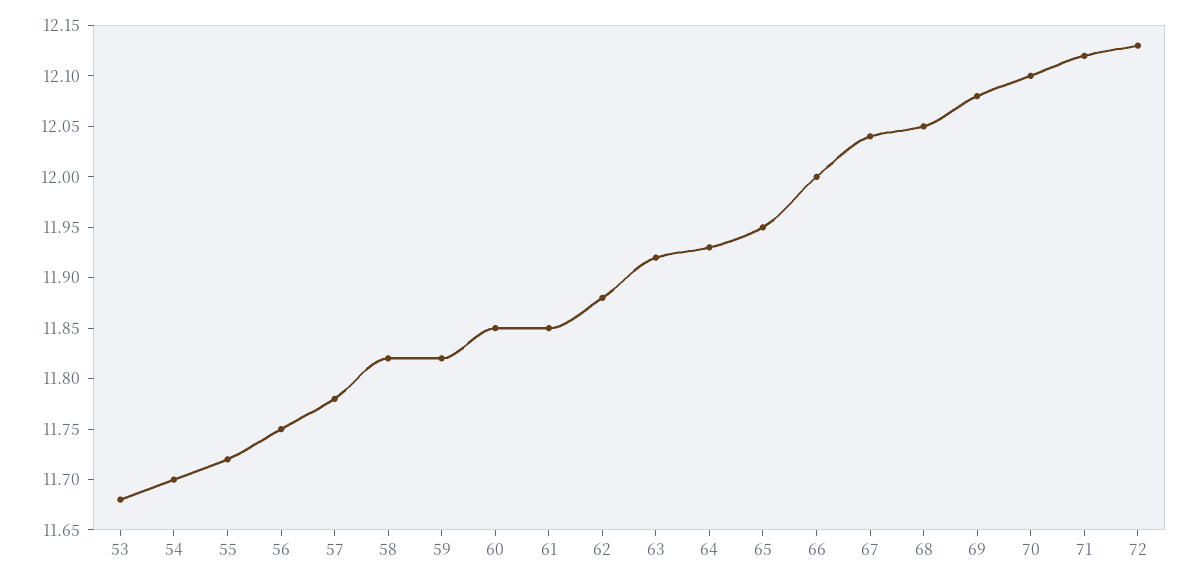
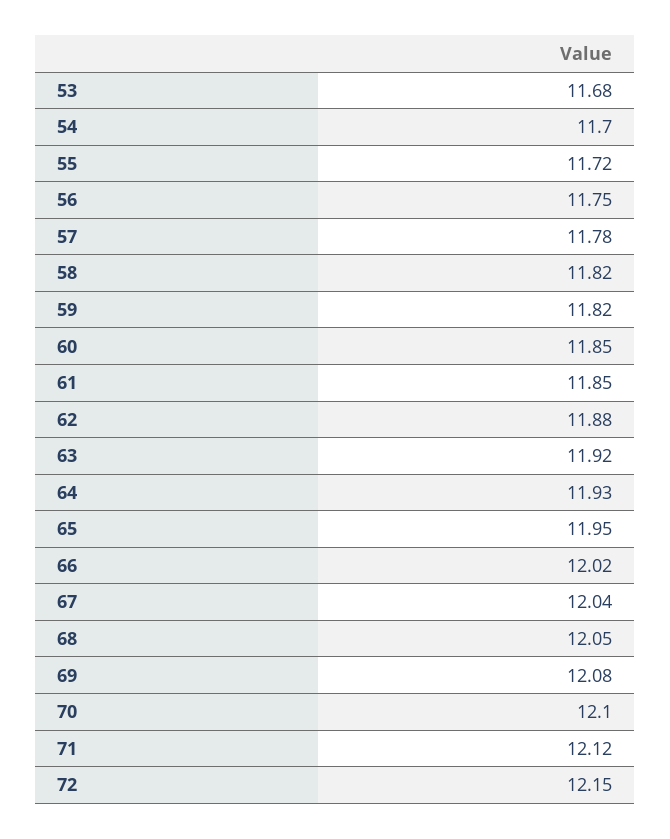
  {
    "53": 11.68,
    "54": 11.7,
    "55": 11.72,
    "56": 11.75,
    "57": 11.78,
    "58": 11.82,
    "59": 11.82,
    "60": 11.85,
    "61": 11.85,
    "62": 11.88,
    "63": 11.92,
    "64": 11.93,
    "65": 11.95,
-   "66": 12,
+   "66": 12.02,
    "67": 12.04,
    "68": 12.05,
    "69": 12.08,
    "70": 12.1,
    "71": 12.12,
-   "72": 12.13
+   "72": 12.15
  }

